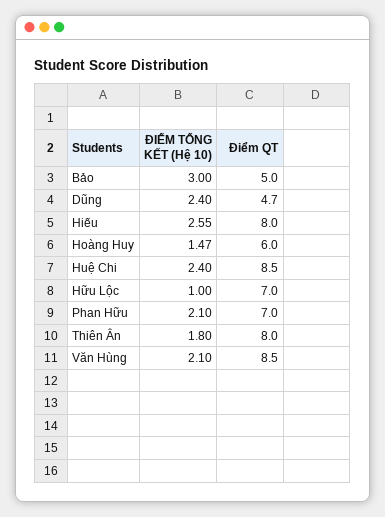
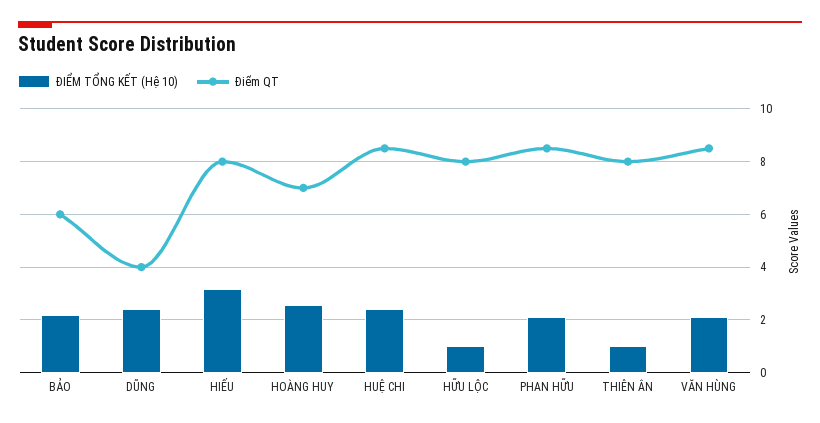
  {
    "ĐIỂM TỔNG KẾT (Hệ 10)": {
-     "Bảo": 3,
+     "Bảo": 2.25,
      "Dũng": 2.4,
-     "Hiếu": 2.55,
+     "Hiếu": 3.25,
-     "Hoàng Huy": 1.47,
+     "Hoàng Huy": 2.5,
      "Huệ Chi": 2.4,
      "Hữu Lộc": 1,
      "Phan Hữu": 2.1,
-     "Thiên Ân": 1.8,
+     "Thiên Ân": 1,
      "Văn Hùng": 2.1
    },
    "Điểm QT": {
-     "Bảo": 5,
+     "Bảo": 6,
-     "Dũng": 4.7,
+     "Dũng": 4,
      "Hiếu": 8,
-     "Hoàng Huy": 6,
+     "Hoàng Huy": 7,
      "Huệ Chi": 8.5,
-     "Hữu Lộc": 7,
+     "Hữu Lộc": 8,
-     "Phan Hữu": 7,
+     "Phan Hữu": 8.5,
      "Thiên Ân": 8,
      "Văn Hùng": 8.5
    }
  }

